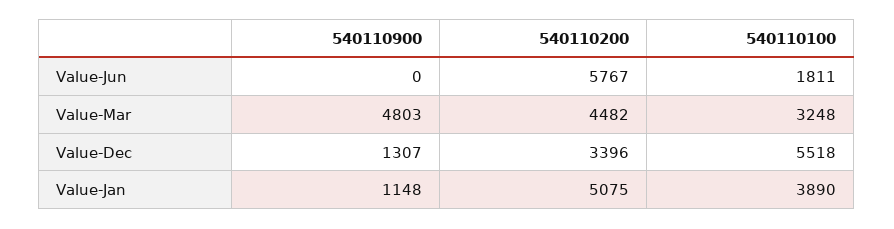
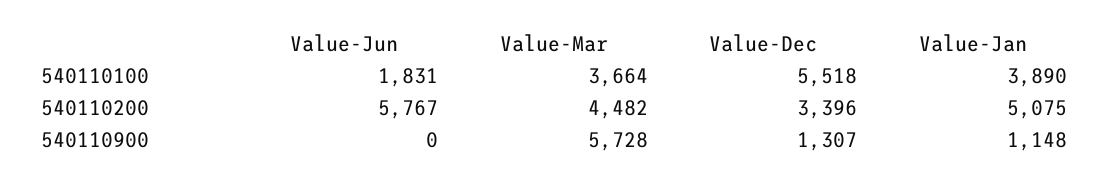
  {
    "540110900": {
      "Value-Jun": 0,
-     "Value-Mar": 4803,
+     "Value-Mar": 5728,
      "Value-Dec": 1307,
      "Value-Jan": 1148
    },
    "540110200": {
      "Value-Jun": 5767,
      "Value-Mar": 4482,
      "Value-Dec": 3396,
      "Value-Jan": 5075
    },
    "540110100": {
-     "Value-Jun": 1811,
+     "Value-Jun": 1831,
-     "Value-Mar": 3248,
+     "Value-Mar": 3664,
      "Value-Dec": 5518,
      "Value-Jan": 3890
    }
  }

